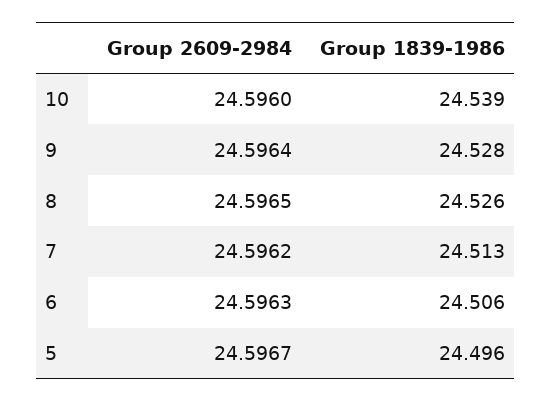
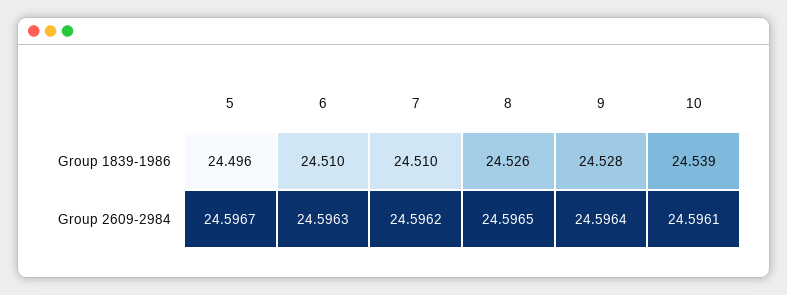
  {
    "Group 2609-2984": {
-     "10": 24.596,
+     "10": 24.5961,
      "9": 24.5964,
      "8": 24.5965,
      "7": 24.5962,
      "6": 24.5963,
      "5": 24.5967
    },
    "Group 1839-1986": {
      "10": 24.539,
      "9": 24.528,
      "8": 24.526,
-     "7": 24.513,
+     "7": 24.51,
-     "6": 24.506,
+     "6": 24.51,
      "5": 24.496
    }
  }

